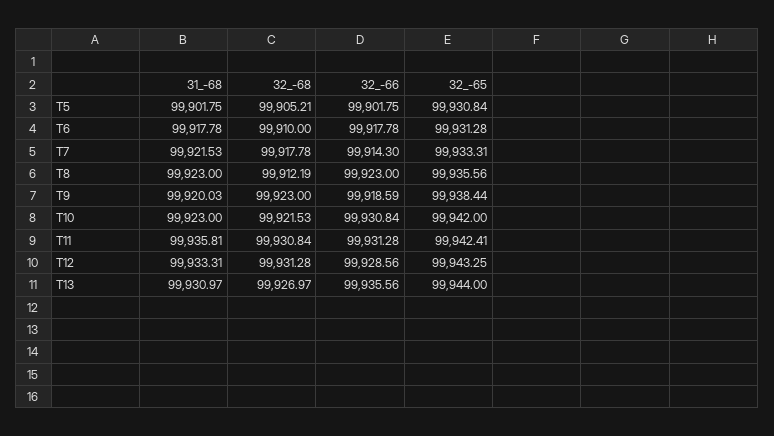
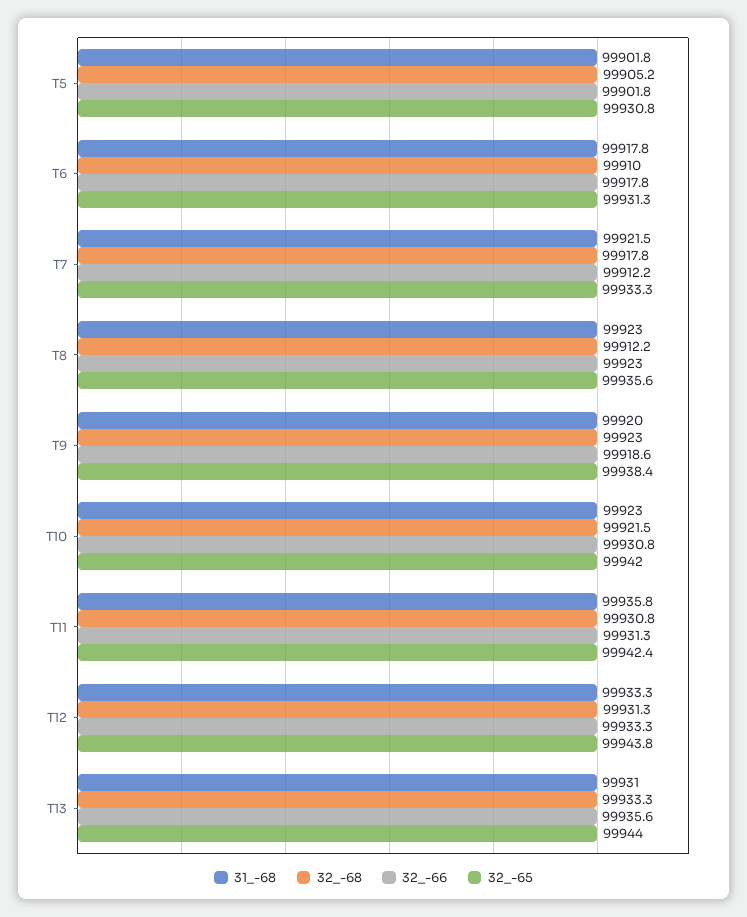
  {
    "31_-68": {
      "T5": 99901.75,
      "T6": 99917.78,
      "T7": 99921.53,
      "T8": 99923,
      "T9": 99920.03,
      "T10": 99923,
      "T11": 99935.81,
      "T12": 99933.31,
      "T13": 99930.97
    },
    "32_-68": {
      "T5": 99905.21,
      "T6": 99910,
      "T7": 99917.78,
      "T8": 99912.19,
      "T9": 99923,
      "T10": 99921.53,
      "T11": 99930.84,
      "T12": 99931.28,
-     "T13": 99926.97
+     "T13": 99933.3
    },
    "32_-66": {
      "T5": 99901.75,
      "T6": 99917.78,
-     "T7": 99914.3,
+     "T7": 99912.2,
      "T8": 99923,
      "T9": 99918.59,
      "T10": 99930.84,
      "T11": 99931.28,
-     "T12": 99928.56,
+     "T12": 99933.3,
      "T13": 99935.56
    },
    "32_-65": {
      "T5": 99930.84,
      "T6": 99931.28,
      "T7": 99933.31,
      "T8": 99935.56,
      "T9": 99938.44,
      "T10": 99942,
      "T11": 99942.41,
-     "T12": 99943.25,
+     "T12": 99943.8,
      "T13": 99944
    }
  }

